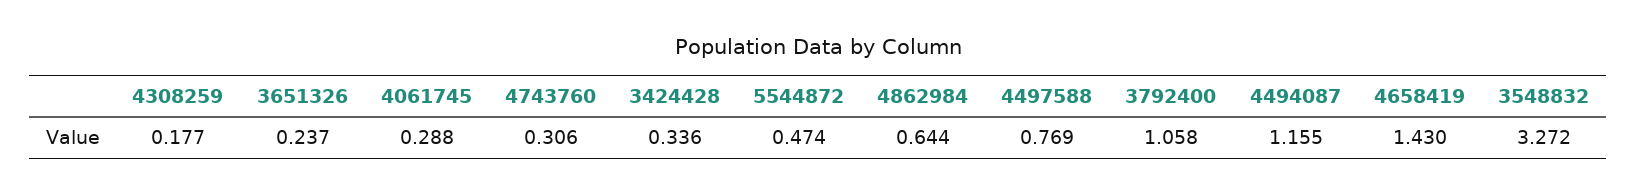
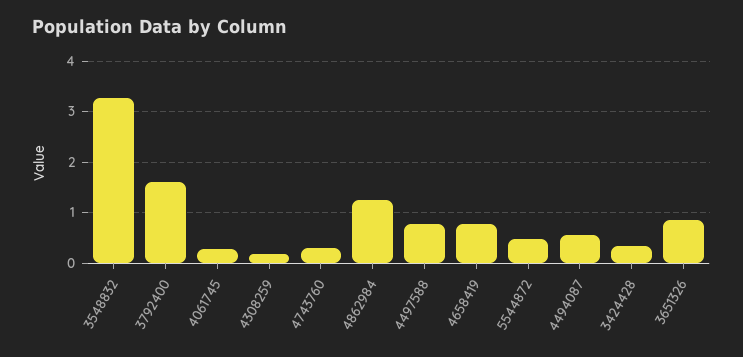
  {
    "4308259": 0.177,
-   "3651326": 0.237,
+   "3651326": 0.8,
    "4061745": 0.288,
    "4743760": 0.306,
    "3424428": 0.336,
    "5544872": 0.474,
-   "4862984": 0.644,
+   "4862984": 1.2,
    "4497588": 0.769,
-   "3792400": 1.058,
+   "3792400": 1.6,
-   "4494087": 1.155,
+   "4494087": 0.6,
-   "4658419": 1.43,
+   "4658419": 0.8,
    "3548832": 3.272
  }

